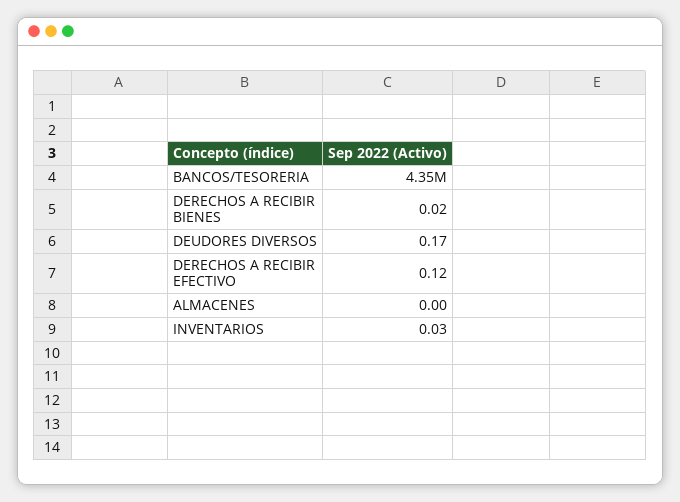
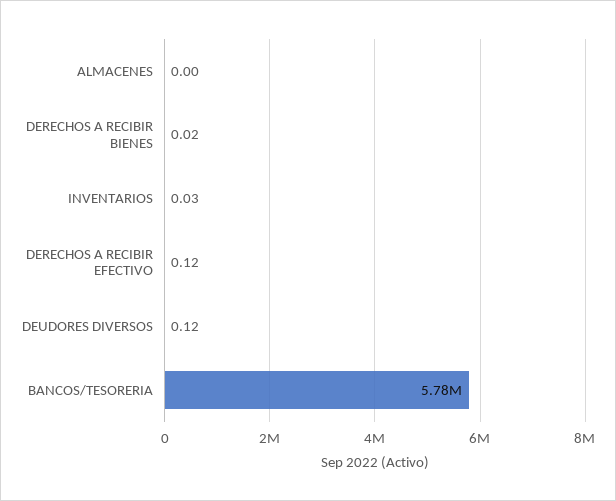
  {
-   "BANCOS/TESORERIA": 4350000,
+   "BANCOS/TESORERIA": 5780000,
    "DERECHOS A RECIBIR BIENES": 0.02,
-   "DEUDORES DIVERSOS": 0.17,
+   "DEUDORES DIVERSOS": 0.12,
    "DERECHOS A RECIBIR EFECTIVO": 0.12,
    "ALMACENES": 0,
    "INVENTARIOS": 0.03
  }

